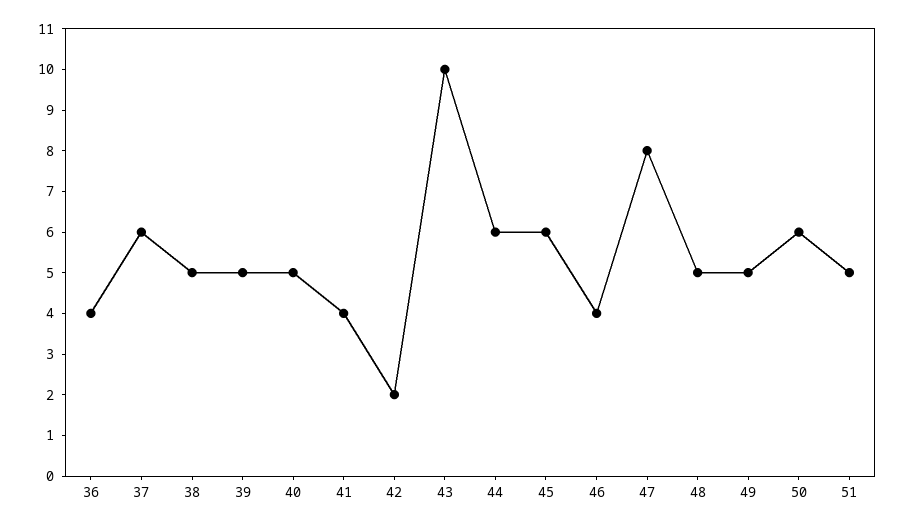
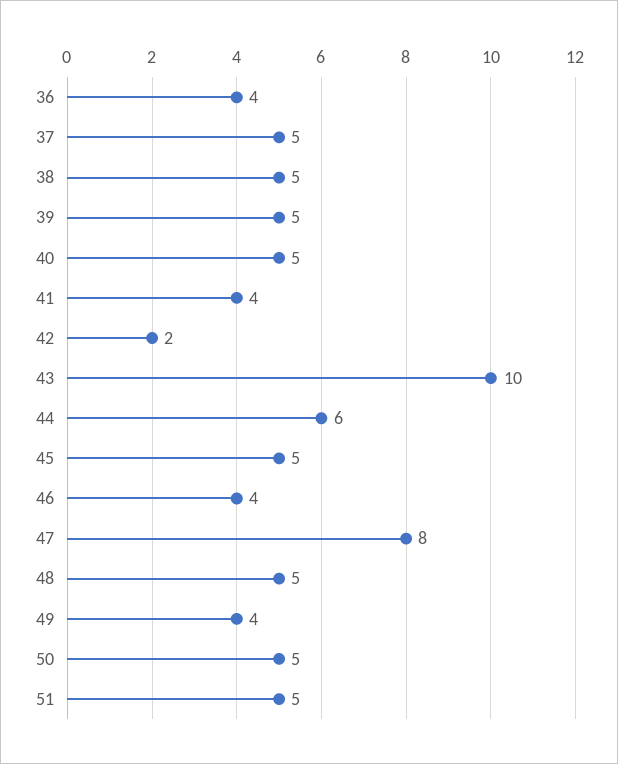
  {
    "36": 4,
-   "37": 6,
+   "37": 5,
    "38": 5,
    "39": 5,
    "40": 5,
    "41": 4,
    "42": 2,
    "43": 10,
    "44": 6,
-   "45": 6,
+   "45": 5,
    "46": 4,
    "47": 8,
    "48": 5,
-   "49": 5,
+   "49": 4,
-   "50": 6,
+   "50": 5,
    "51": 5
  }

